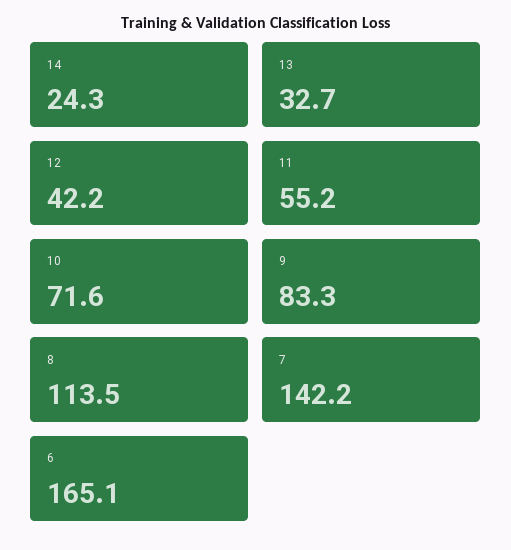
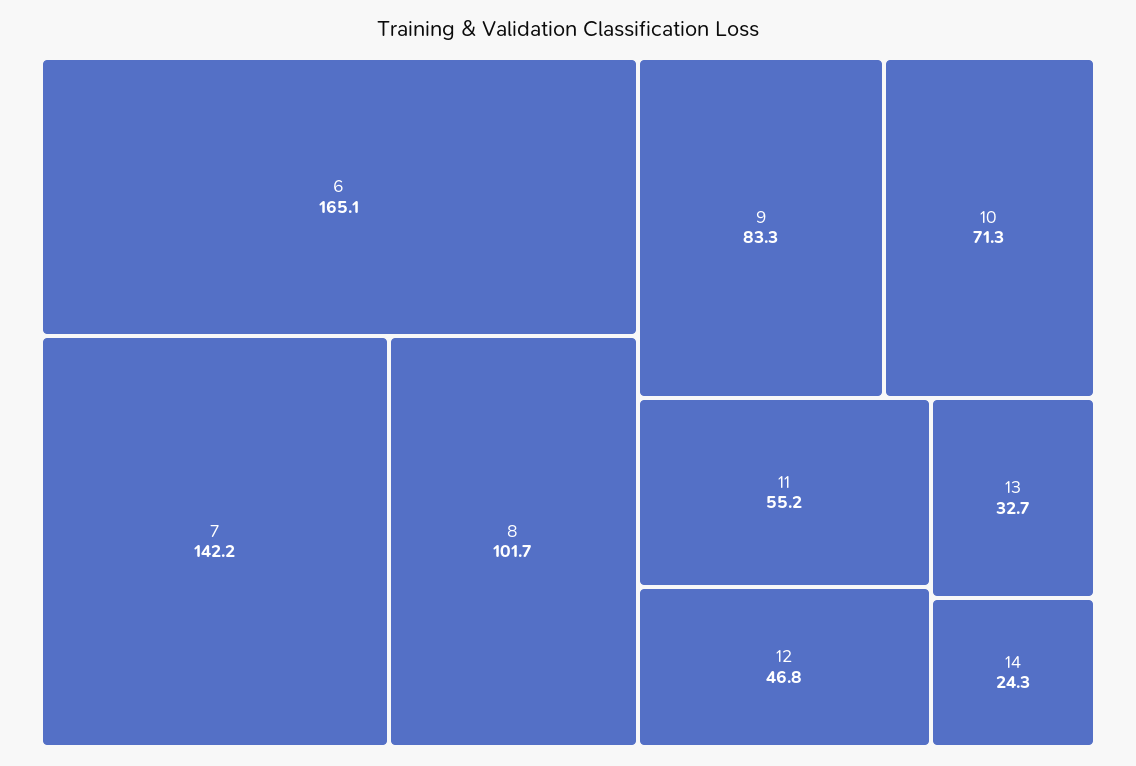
  {
    "14": 24.3,
    "13": 32.7,
-   "12": 42.2,
+   "12": 46.8,
    "11": 55.2,
-   "10": 71.6,
+   "10": 71.3,
    "9": 83.3,
-   "8": 113.5,
+   "8": 101.7,
    "7": 142.2,
    "6": 165.1
  }

